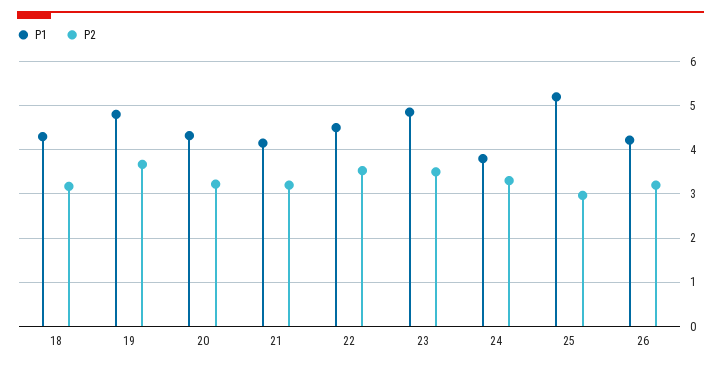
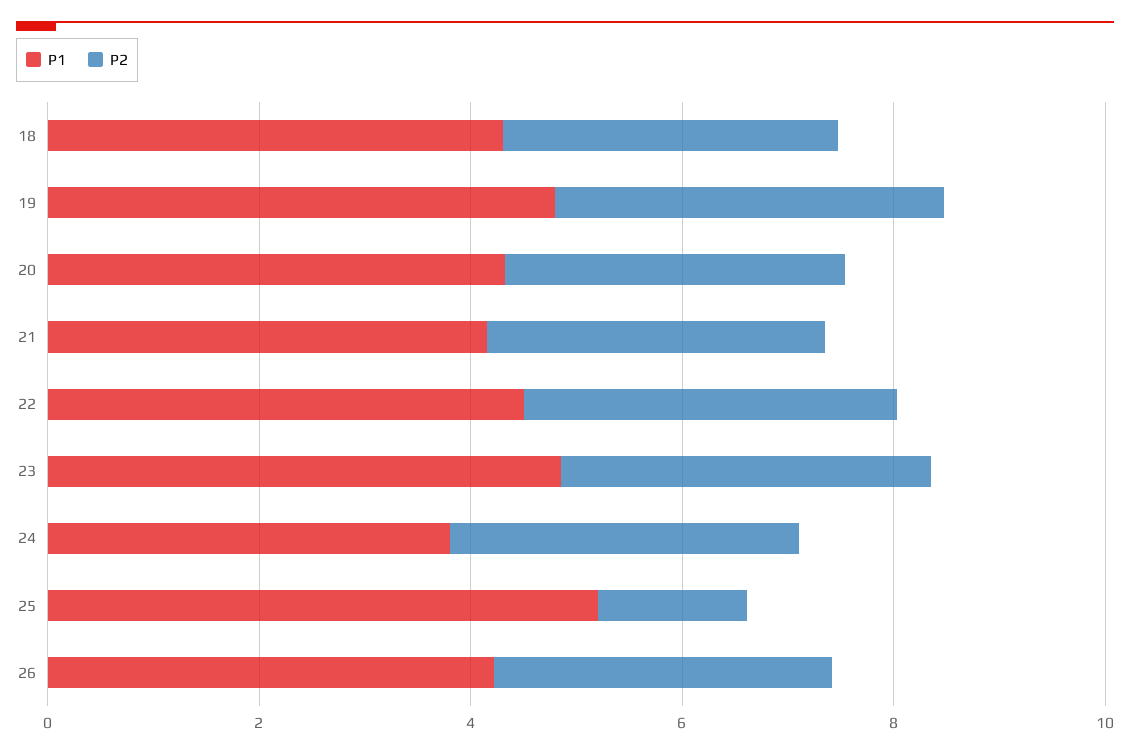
  {
    "P1": {
      "18": 4.4,
      "19": 4.8,
      "20": 4.4,
      "21": 4.2,
      "22": 4.6,
      "23": 4.8,
      "24": 3.8,
      "25": 5.2,
      "26": 4.2
    },
    "P2": {
      "18": 3.2,
      "19": 3.6,
      "20": 3.2,
      "21": 3.2,
      "22": 3.6,
      "23": 3.6,
      "24": 3.4,
-     "25": 3,
+     "25": 1.5,
      "26": 3.2
    }
  }

